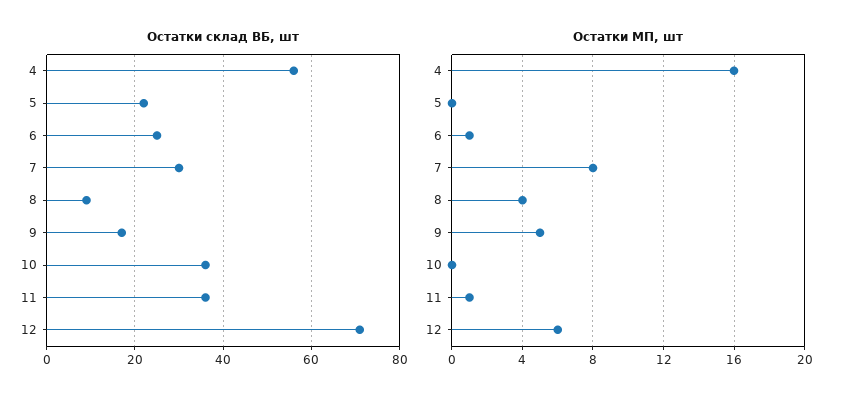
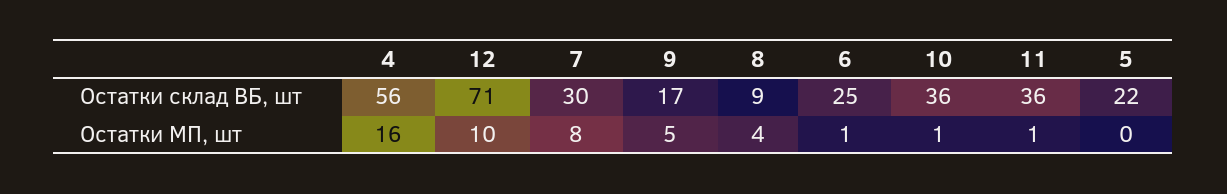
  {
    "Остатки склад ВБ, шт": {
      "4": 56,
      "5": 22,
      "6": 25,
      "7": 30,
      "8": 9,
      "9": 17,
      "10": 36,
      "11": 36,
      "12": 71
    },
    "Остатки МП, шт": {
      "4": 16,
      "5": 0,
      "6": 1,
      "7": 8,
      "8": 4,
      "9": 5,
-     "10": 0,
+     "10": 1,
      "11": 1,
-     "12": 6
+     "12": 10
    }
  }

